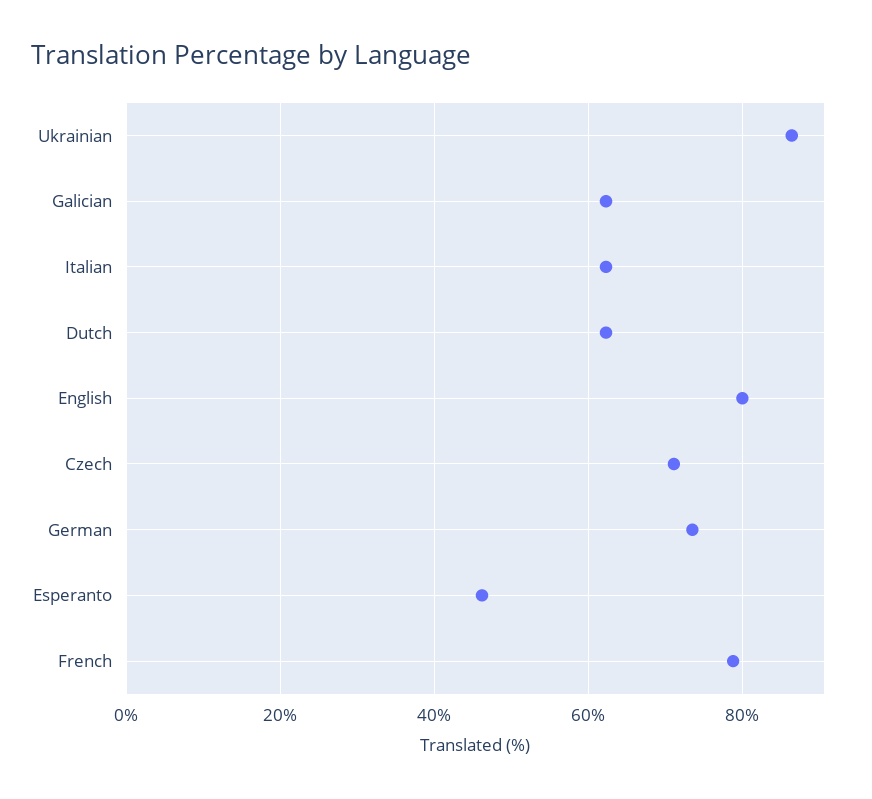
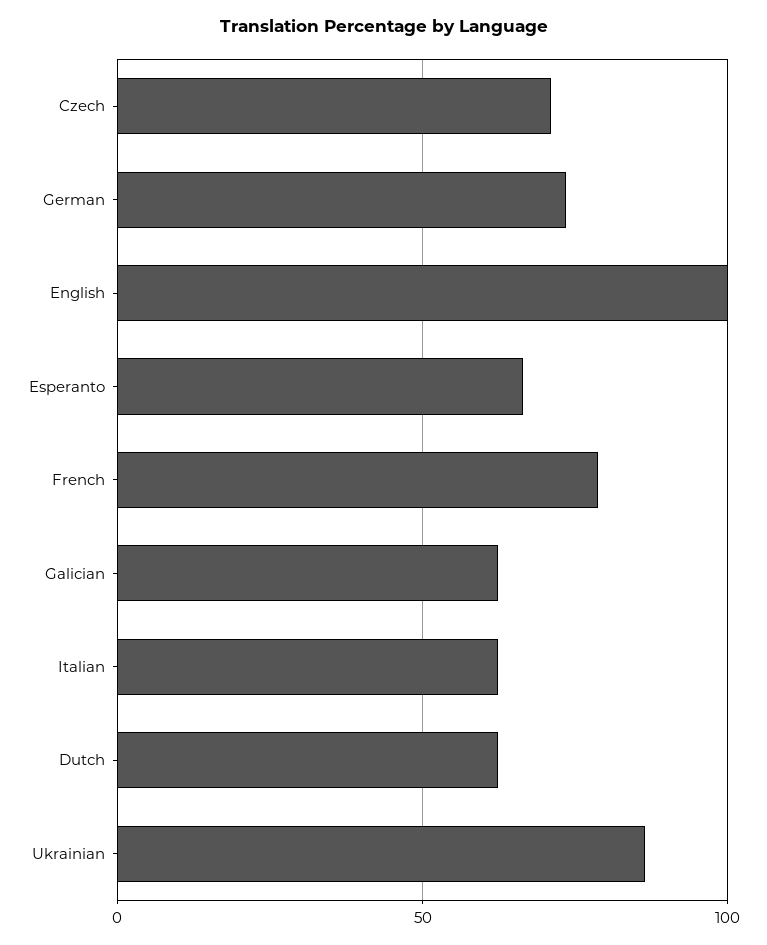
  {
    "Ukrainian": 86,
    "Galician": 62,
    "Italian": 62,
    "Dutch": 62,
-   "English": 80,
+   "English": 100,
    "Czech": 72,
    "German": 74,
-   "Esperanto": 46,
+   "Esperanto": 65,
    "French": 78
  }

